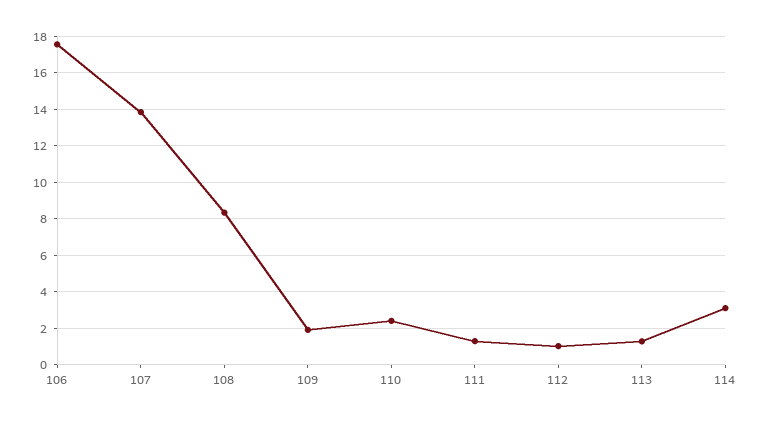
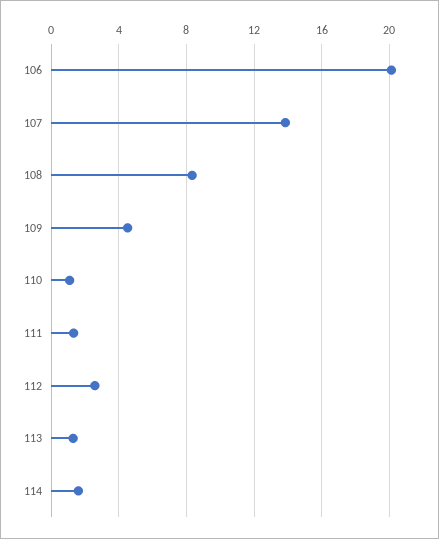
  {
-   "106": 17.5,
+   "106": 20,
    "107": 14,
    "108": 8.5,
-   "109": 2,
+   "109": 4.5,
-   "110": 2.5,
+   "110": 1,
    "111": 1.5,
-   "112": 1,
+   "112": 2.5,
    "113": 1.5,
-   "114": 3
+   "114": 1.5
  }

